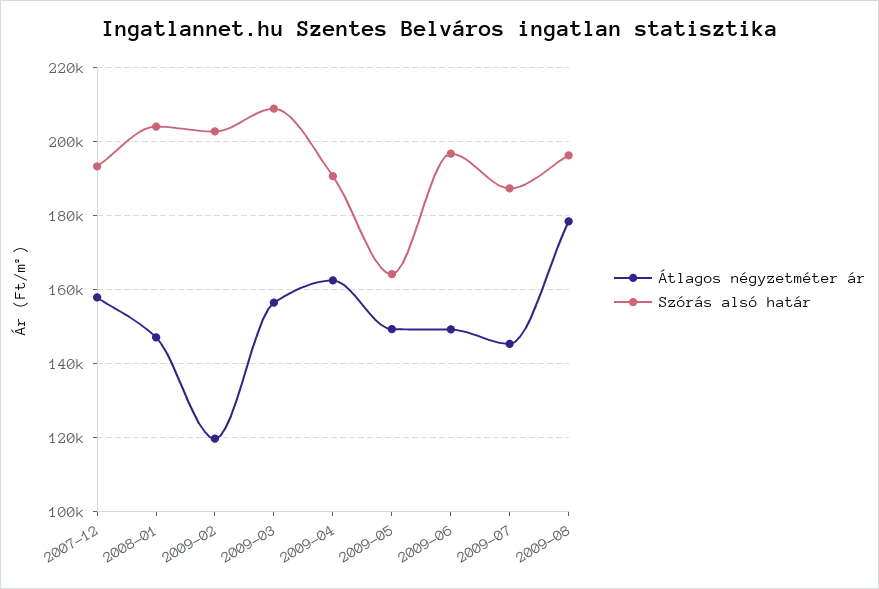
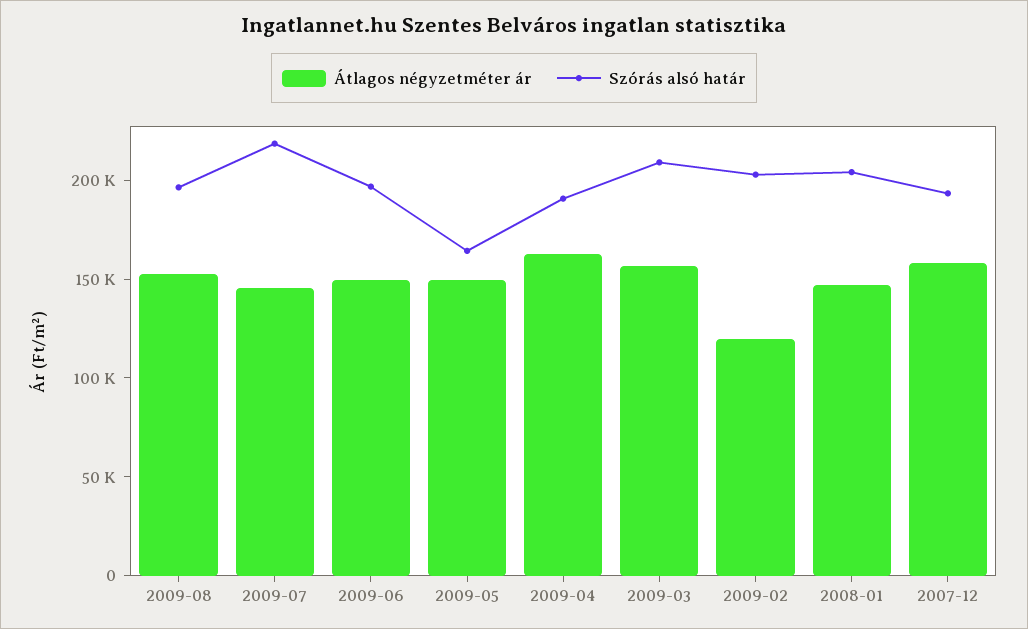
  {
    "Átlagos négyzetméter ár": {
      "2007-12": 158000,
      "2008-01": 148000,
      "2009-02": 120000,
      "2009-03": 156000,
      "2009-04": 162000,
      "2009-05": 150000,
      "2009-06": 150000,
      "2009-07": 146000,
-     "2009-08": 178000
+     "2009-08": 150000
    },
    "Szórás alsó határ": {
      "2007-12": 194000,
      "2008-01": 204000,
      "2009-02": 202000,
      "2009-03": 208000,
      "2009-04": 190000,
      "2009-05": 164000,
      "2009-06": 196000,
-     "2009-07": 188000,
+     "2009-07": 220000,
      "2009-08": 196000
    }
  }

